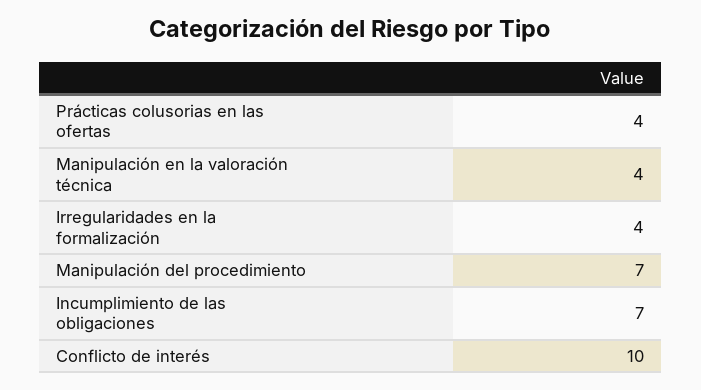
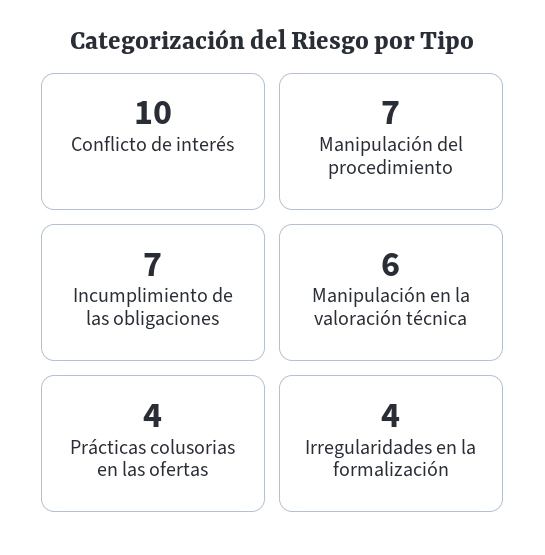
  {
    "Prácticas colusorias en las ofertas": 4,
-   "Manipulación en la valoración técnica": 4,
+   "Manipulación en la valoración técnica": 6,
    "Irregularidades en la formalización": 4,
    "Manipulación del procedimiento": 7,
    "Incumplimiento de las obligaciones": 7,
    "Conflicto de interés": 10
  }

